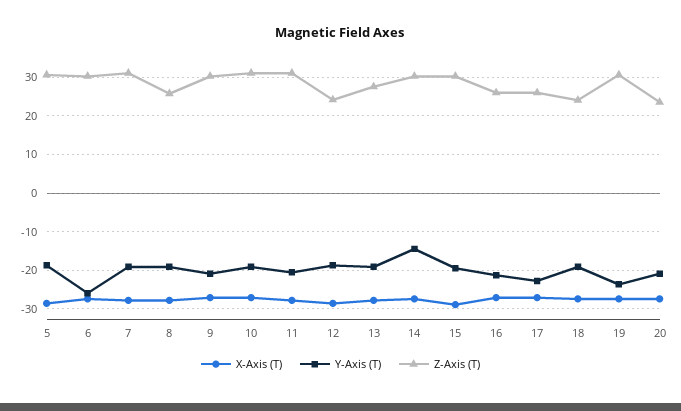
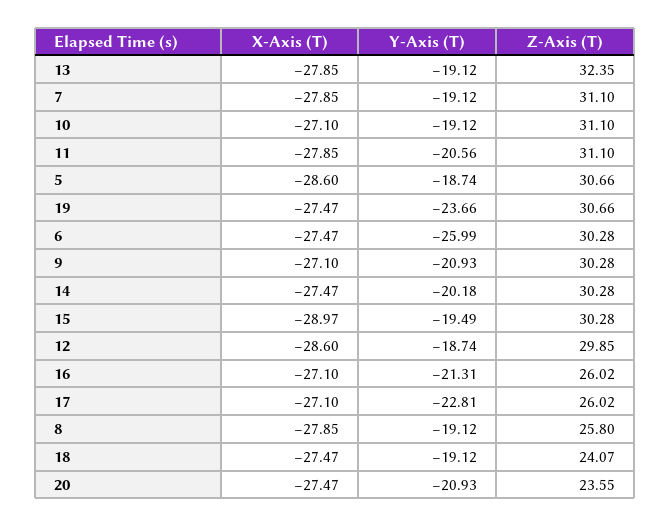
  {
    "X-Axis (T)": {
      "5": -28.6,
      "6": -27.47,
      "7": -27.85,
      "8": -27.85,
      "9": -27.1,
      "10": -27.1,
      "11": -27.85,
      "12": -28.6,
      "13": -27.85,
      "14": -27.47,
      "15": -28.97,
      "16": -27.1,
      "17": -27.1,
      "18": -27.47,
      "19": -27.47,
      "20": -27.47
    },
    "Y-Axis (T)": {
      "5": -18.74,
      "6": -25.99,
      "7": -19.12,
      "8": -19.12,
      "9": -20.93,
      "10": -19.12,
      "11": -20.56,
      "12": -18.74,
      "13": -19.12,
-     "14": -14,
+     "14": -20.18,
      "15": -19.49,
      "16": -21.31,
      "17": -22.81,
      "18": -19.12,
      "19": -23.66,
      "20": -20.93
    },
    "Z-Axis (T)": {
      "5": 30.66,
      "6": 30.28,
      "7": 31.1,
      "8": 25.8,
      "9": 30.28,
      "10": 31.1,
      "11": 31.1,
-     "12": 24,
+     "12": 29.85,
-     "13": 28,
+     "13": 32.35,
      "14": 30.28,
      "15": 30.28,
      "16": 26.02,
      "17": 26.02,
      "18": 24.07,
      "19": 30.66,
      "20": 23.55
    }
  }

